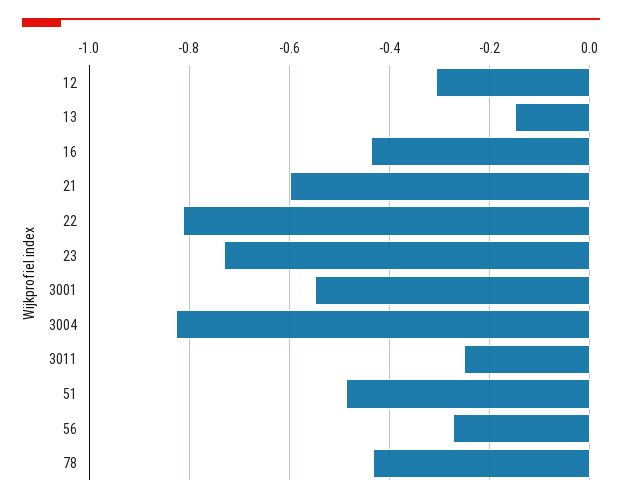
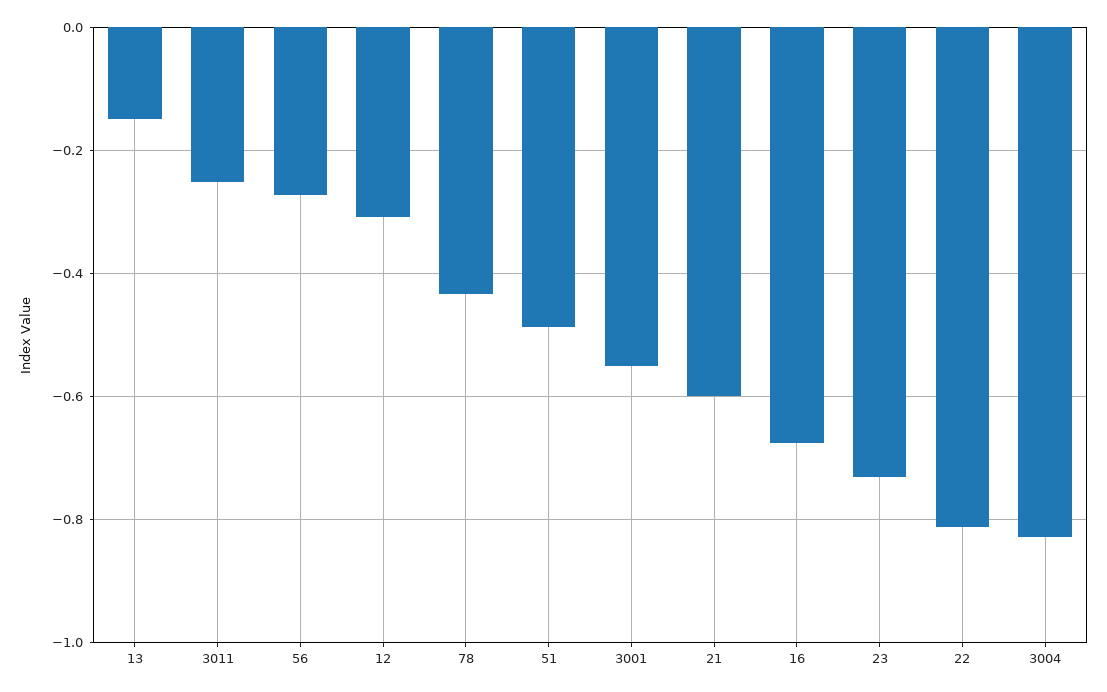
  {
    "12": -0.3,
    "13": -0.14,
-   "16": -0.44,
+   "16": -0.68,
    "21": -0.6,
    "22": -0.82,
    "23": -0.74,
    "3001": -0.54,
    "3004": -0.82,
    "3011": -0.26,
    "51": -0.48,
    "56": -0.28,
    "78": -0.44
  }

